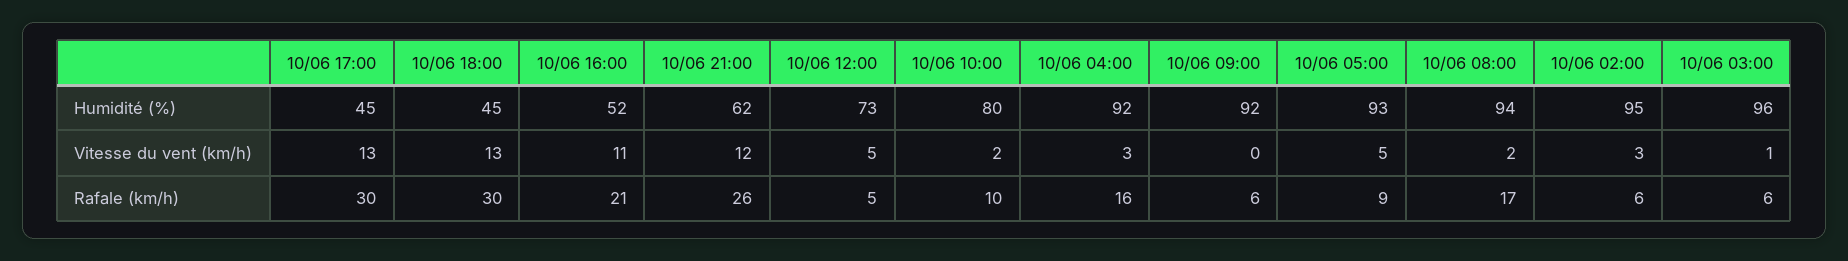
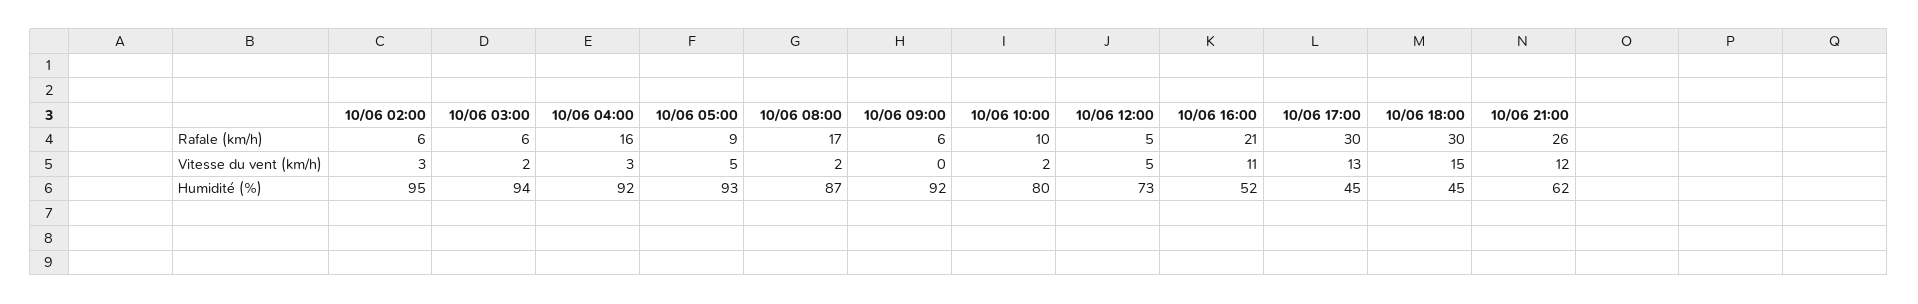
  {
    "10/06 17:00": {
      "Humidité (%)": 45,
      "Vitesse du vent (km/h)": 13,
      "Rafale (km/h)": 30
    },
    "10/06 18:00": {
      "Humidité (%)": 45,
-     "Vitesse du vent (km/h)": 13,
+     "Vitesse du vent (km/h)": 15,
      "Rafale (km/h)": 30
    },
    "10/06 16:00": {
      "Humidité (%)": 52,
      "Vitesse du vent (km/h)": 11,
      "Rafale (km/h)": 21
    },
    "10/06 21:00": {
      "Humidité (%)": 62,
      "Vitesse du vent (km/h)": 12,
      "Rafale (km/h)": 26
    },
    "10/06 12:00": {
      "Humidité (%)": 73,
      "Vitesse du vent (km/h)": 5,
      "Rafale (km/h)": 5
    },
    "10/06 10:00": {
      "Humidité (%)": 80,
      "Vitesse du vent (km/h)": 2,
      "Rafale (km/h)": 10
    },
    "10/06 04:00": {
      "Humidité (%)": 92,
      "Vitesse du vent (km/h)": 3,
      "Rafale (km/h)": 16
    },
    "10/06 09:00": {
      "Humidité (%)": 92,
      "Vitesse du vent (km/h)": 0,
      "Rafale (km/h)": 6
    },
    "10/06 05:00": {
      "Humidité (%)": 93,
      "Vitesse du vent (km/h)": 5,
      "Rafale (km/h)": 9
    },
    "10/06 08:00": {
-     "Humidité (%)": 94,
+     "Humidité (%)": 87,
      "Vitesse du vent (km/h)": 2,
      "Rafale (km/h)": 17
    },
    "10/06 02:00": {
      "Humidité (%)": 95,
      "Vitesse du vent (km/h)": 3,
      "Rafale (km/h)": 6
    },
    "10/06 03:00": {
-     "Humidité (%)": 96,
+     "Humidité (%)": 94,
-     "Vitesse du vent (km/h)": 1,
+     "Vitesse du vent (km/h)": 2,
      "Rafale (km/h)": 6
    }
  }

